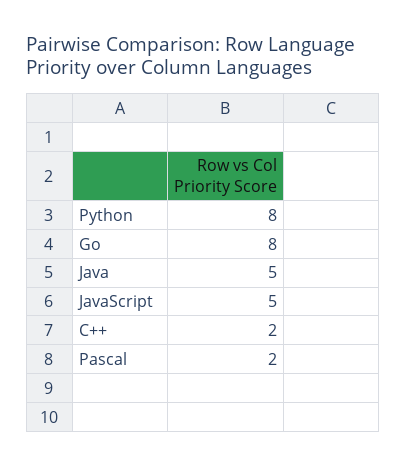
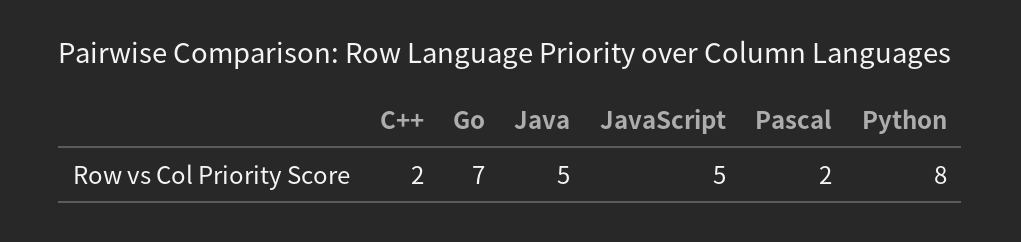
  {
    "Python": 8,
-   "Go": 8,
+   "Go": 7,
    "Java": 5,
    "JavaScript": 5,
    "C++": 2,
    "Pascal": 2
  }

